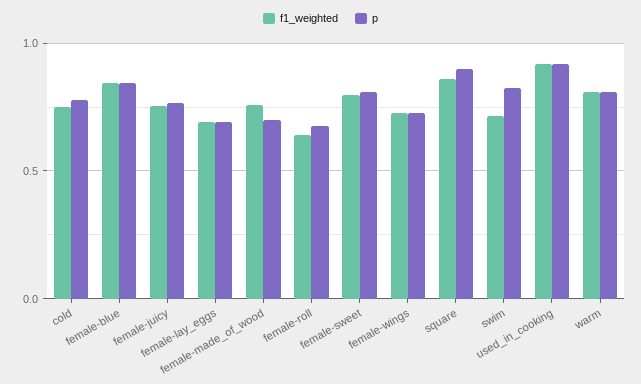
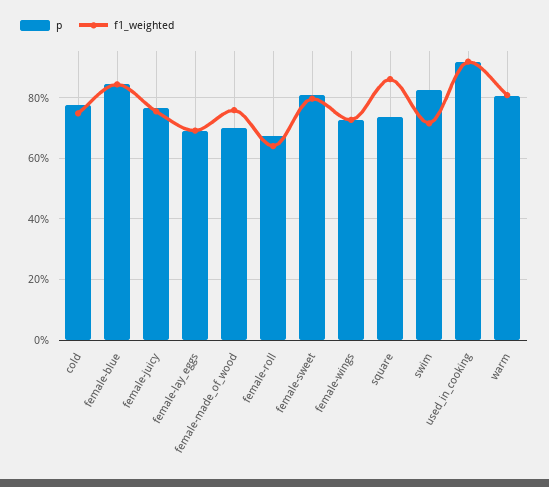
  {
    "f1_weighted": {
      "cold": 0.74,
      "female-blue": 0.84,
      "female-juicy": 0.76,
      "female-lay_eggs": 0.7,
      "female-made_of_wood": 0.76,
      "female-roll": 0.64,
      "female-sweet": 0.8,
      "female-wings": 0.72,
      "square": 0.86,
      "swim": 0.72,
      "used_in_cooking": 0.92,
      "warm": 0.8
    },
    "p": {
      "cold": 0.78,
      "female-blue": 0.84,
      "female-juicy": 0.76,
      "female-lay_eggs": 0.68,
      "female-made_of_wood": 0.7,
      "female-roll": 0.68,
      "female-sweet": 0.8,
      "female-wings": 0.72,
-     "square": 0.9,
+     "square": 0.74,
      "swim": 0.82,
      "used_in_cooking": 0.92,
      "warm": 0.8
    }
  }

